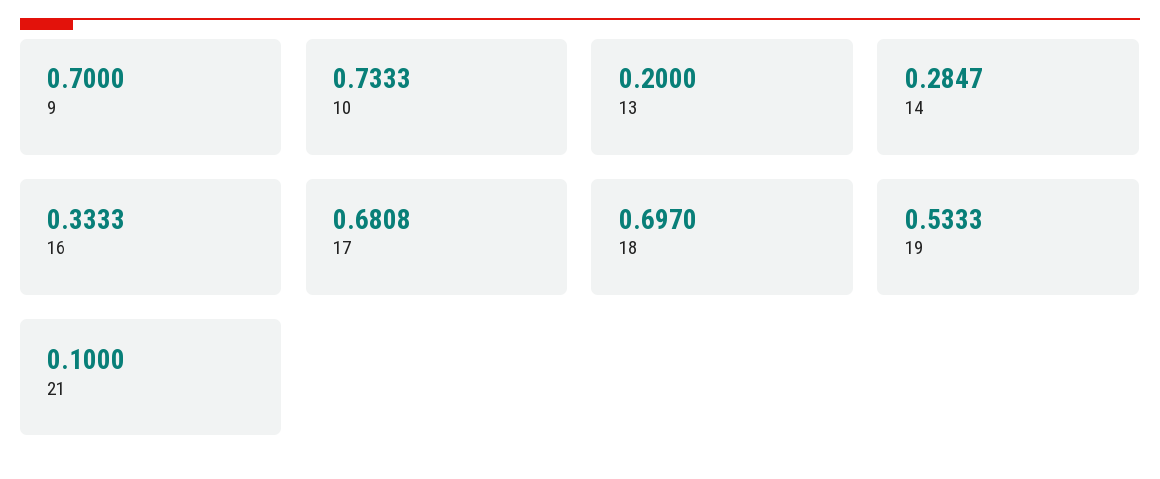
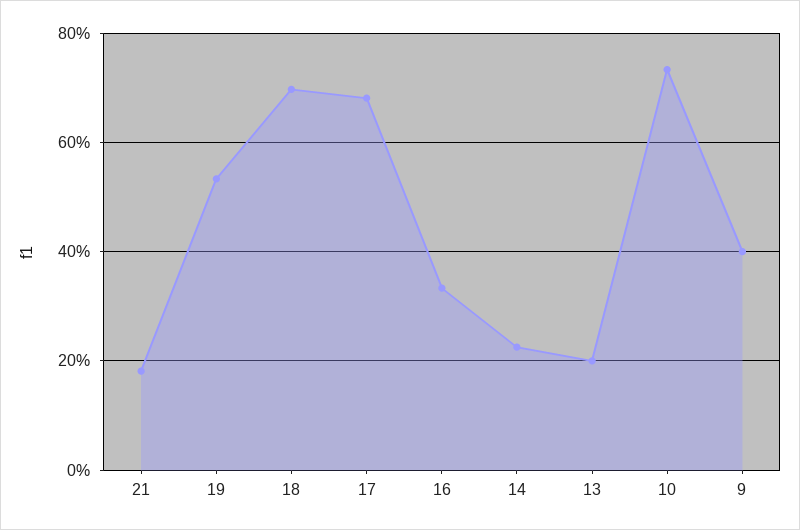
  {
-   "9": 0.7,
+   "9": 0.4,
    "10": 0.7333,
    "13": 0.2,
-   "14": 0.2847,
+   "14": 0.22,
    "16": 0.3333,
    "17": 0.6808,
    "18": 0.697,
    "19": 0.5333,
-   "21": 0.1
+   "21": 0.18
  }

